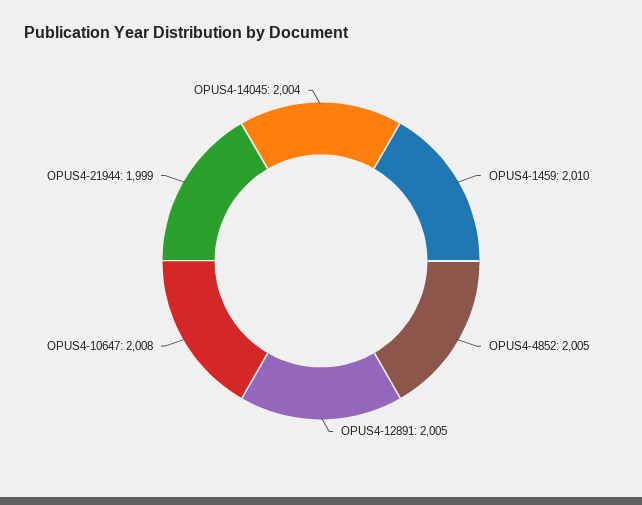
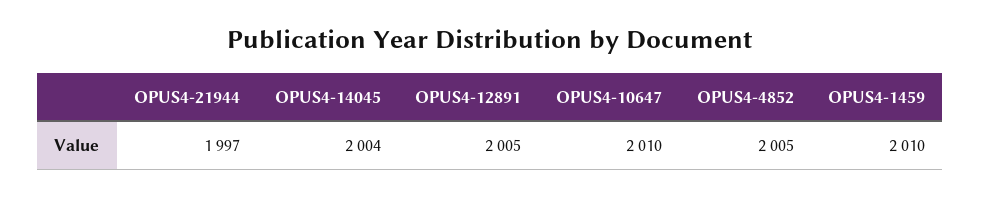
  {
    "OPUS4-1459": 2010,
    "OPUS4-4852": 2005,
    "OPUS4-12891": 2005,
-   "OPUS4-10647": 2008,
+   "OPUS4-10647": 2010,
-   "OPUS4-21944": 1999,
+   "OPUS4-21944": 1997,
    "OPUS4-14045": 2004
  }

